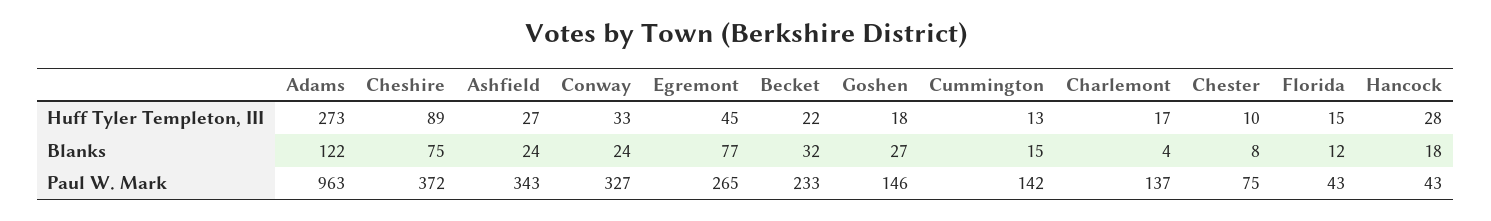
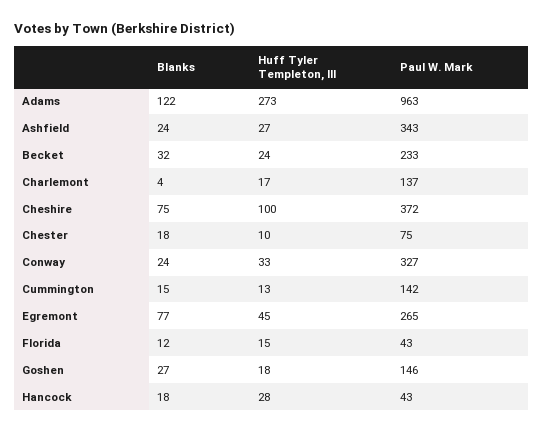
  {
    "Adams": {
      "Huff Tyler Templeton, III": 273,
      "Blanks": 122,
      "Paul W. Mark": 963
    },
    "Cheshire": {
-     "Huff Tyler Templeton, III": 89,
+     "Huff Tyler Templeton, III": 100,
      "Blanks": 75,
      "Paul W. Mark": 372
    },
    "Ashfield": {
      "Huff Tyler Templeton, III": 27,
      "Blanks": 24,
      "Paul W. Mark": 343
    },
    "Conway": {
      "Huff Tyler Templeton, III": 33,
      "Blanks": 24,
      "Paul W. Mark": 327
    },
    "Egremont": {
      "Huff Tyler Templeton, III": 45,
      "Blanks": 77,
      "Paul W. Mark": 265
    },
    "Becket": {
-     "Huff Tyler Templeton, III": 22,
+     "Huff Tyler Templeton, III": 24,
      "Blanks": 32,
      "Paul W. Mark": 233
    },
    "Goshen": {
      "Huff Tyler Templeton, III": 18,
      "Blanks": 27,
      "Paul W. Mark": 146
    },
    "Cummington": {
      "Huff Tyler Templeton, III": 13,
      "Blanks": 15,
      "Paul W. Mark": 142
    },
    "Charlemont": {
      "Huff Tyler Templeton, III": 17,
      "Blanks": 4,
      "Paul W. Mark": 137
    },
    "Chester": {
      "Huff Tyler Templeton, III": 10,
-     "Blanks": 8,
+     "Blanks": 18,
      "Paul W. Mark": 75
    },
    "Florida": {
      "Huff Tyler Templeton, III": 15,
      "Blanks": 12,
      "Paul W. Mark": 43
    },
    "Hancock": {
      "Huff Tyler Templeton, III": 28,
      "Blanks": 18,
      "Paul W. Mark": 43
    }
  }

